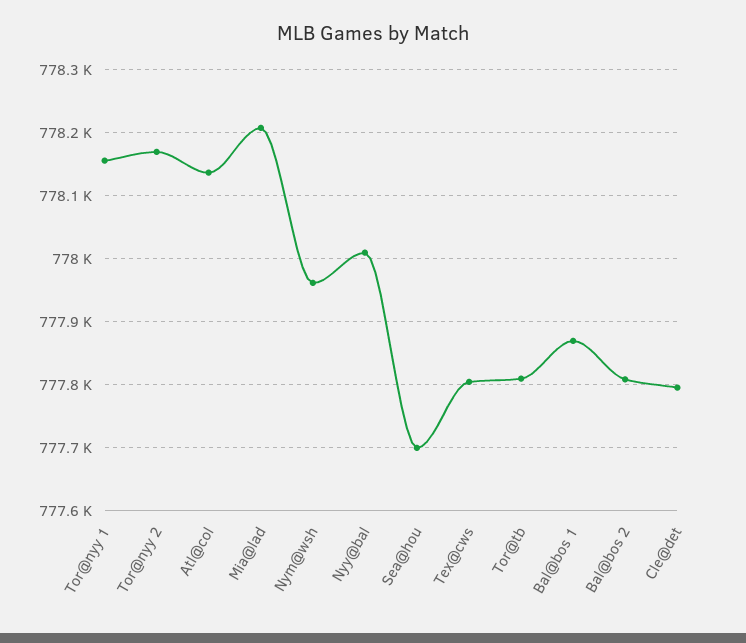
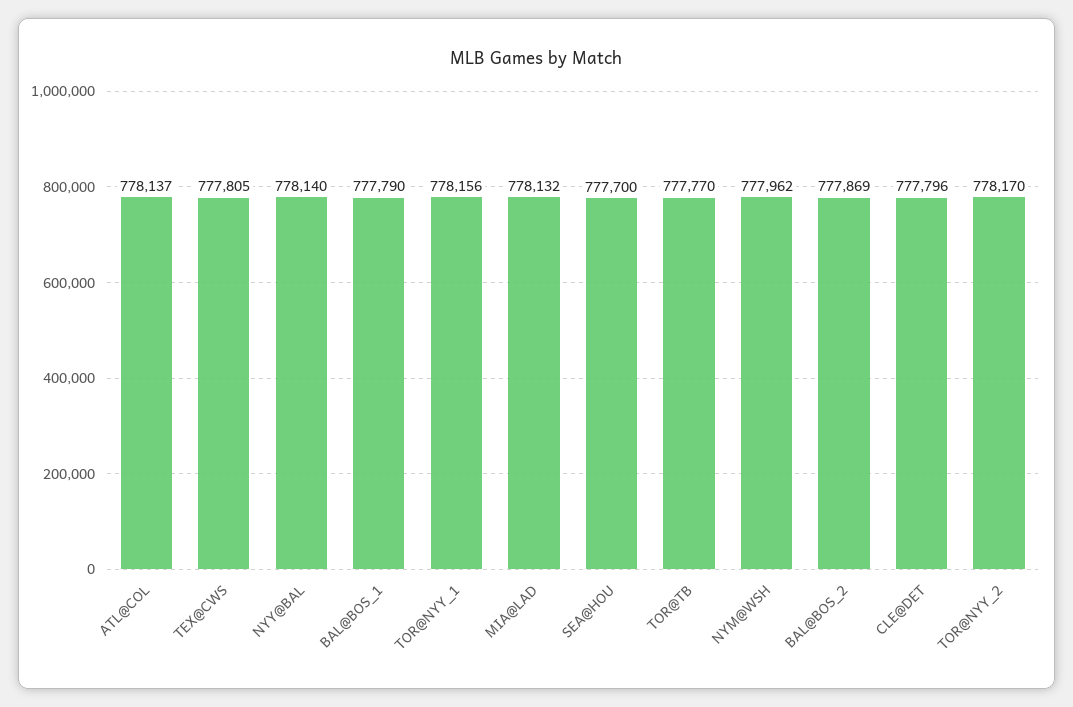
  {
    "Tor@nyy 1": 778156,
    "Tor@nyy 2": 778170,
    "Atl@col": 778137,
-   "Mia@lad": 778210,
+   "Mia@lad": 778132,
    "Nym@wsh": 777962,
-   "Nyy@bal": 778010,
+   "Nyy@bal": 778140,
    "Sea@hou": 777700,
    "Tex@cws": 777805,
-   "Tor@tb": 777810,
+   "Tor@tb": 777770,
-   "Bal@bos 1": 777870,
+   "Bal@bos 1": 777790,
-   "Bal@bos 2": 777810,
+   "Bal@bos 2": 777869,
    "Cle@det": 777796
  }

